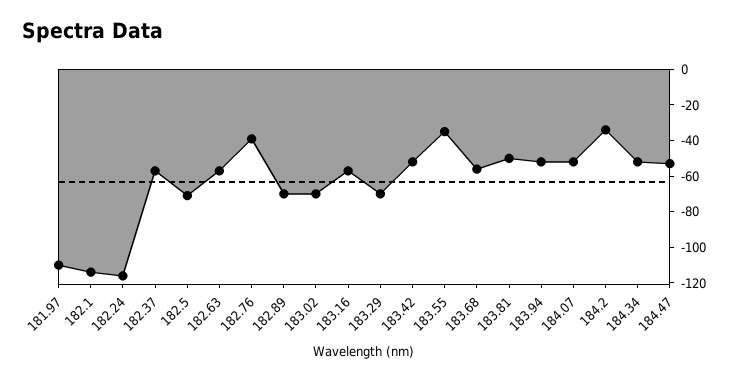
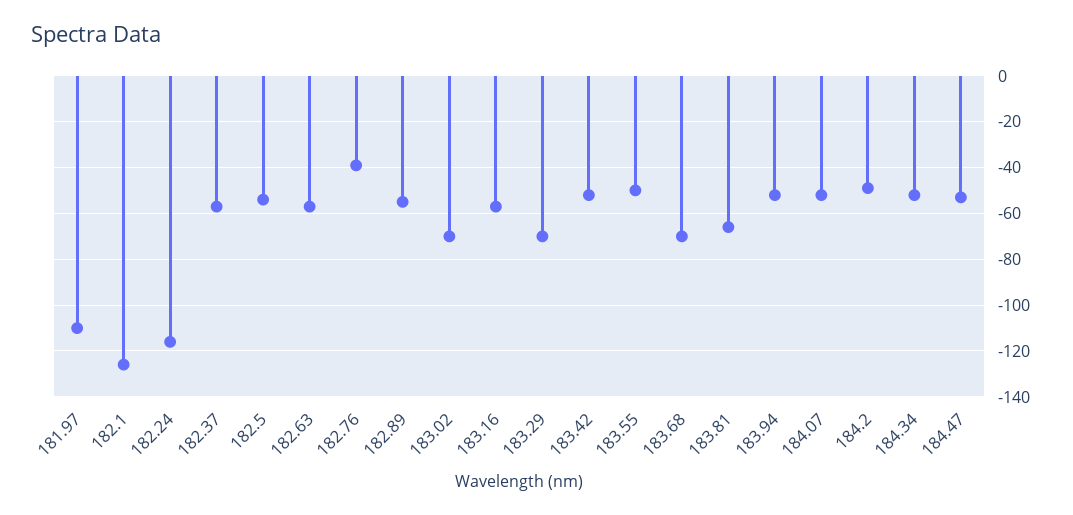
  {
    "181.97": -110,
-   "182.1": -115,
+   "182.1": -125,
    "182.24": -115,
    "182.37": -55,
-   "182.5": -70,
+   "182.5": -55,
    "182.63": -55,
    "182.76": -40,
-   "182.89": -70,
+   "182.89": -55,
    "183.02": -70,
    "183.16": -55,
    "183.29": -70,
    "183.42": -50,
-   "183.55": -35,
+   "183.55": -50,
-   "183.68": -55,
+   "183.68": -70,
-   "183.81": -50,
+   "183.81": -65,
    "183.94": -50,
    "184.07": -50,
-   "184.2": -35,
+   "184.2": -50,
    "184.34": -50,
    "184.47": -55
  }

